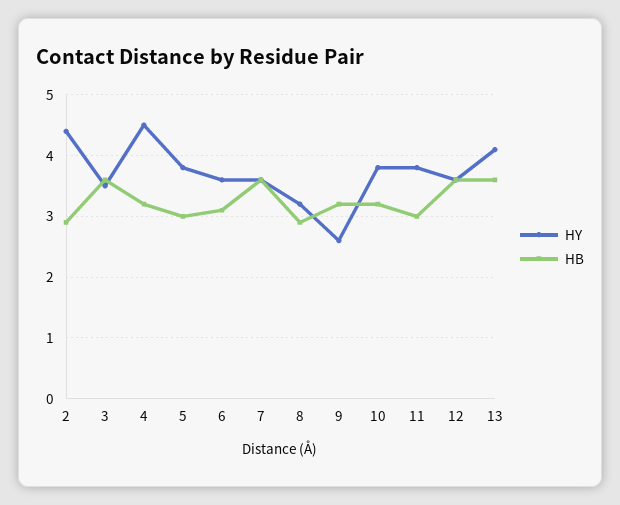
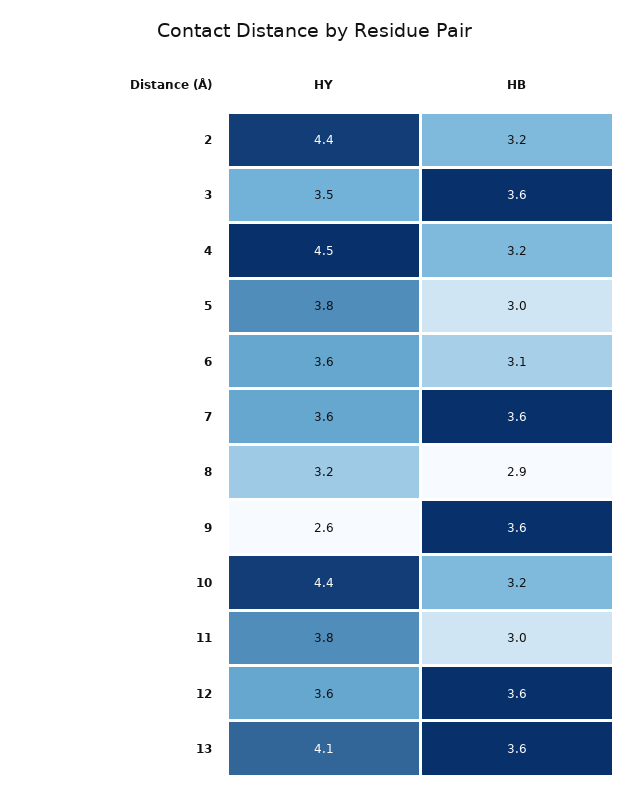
  {
    "HY": {
      "2": 4.4,
      "3": 3.5,
      "4": 4.5,
      "5": 3.8,
      "6": 3.6,
      "7": 3.6,
      "8": 3.2,
      "9": 2.6,
-     "10": 3.8,
+     "10": 4.4,
      "11": 3.8,
      "12": 3.6,
      "13": 4.1
    },
    "HB": {
-     "2": 2.9,
+     "2": 3.2,
      "3": 3.6,
      "4": 3.2,
      "5": 3,
      "6": 3.1,
      "7": 3.6,
      "8": 2.9,
-     "9": 3.2,
+     "9": 3.6,
      "10": 3.2,
      "11": 3,
      "12": 3.6,
      "13": 3.6
    }
  }

